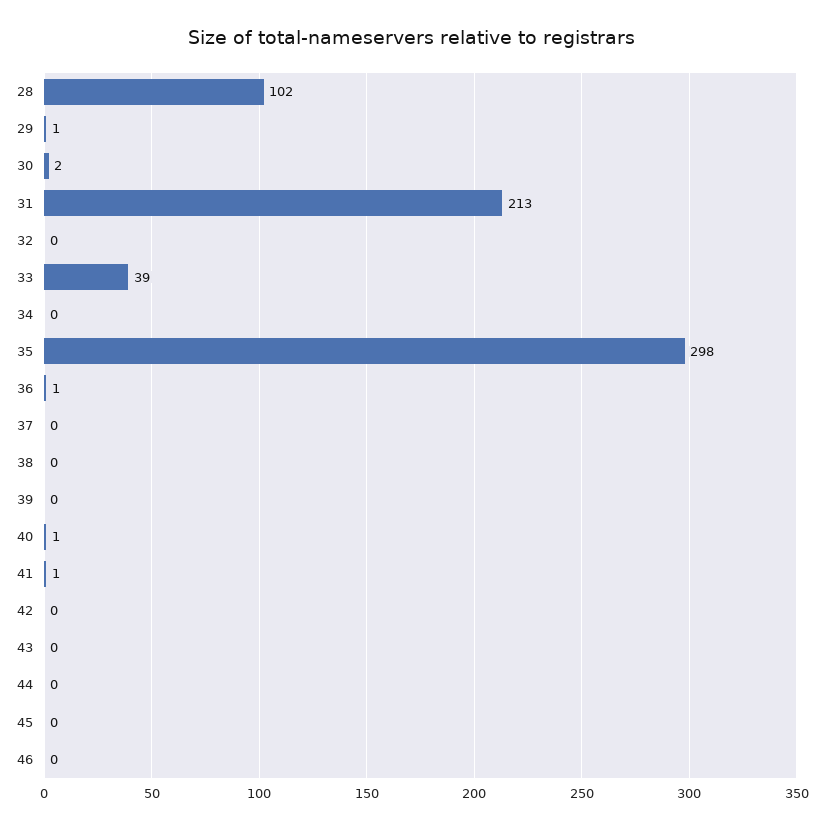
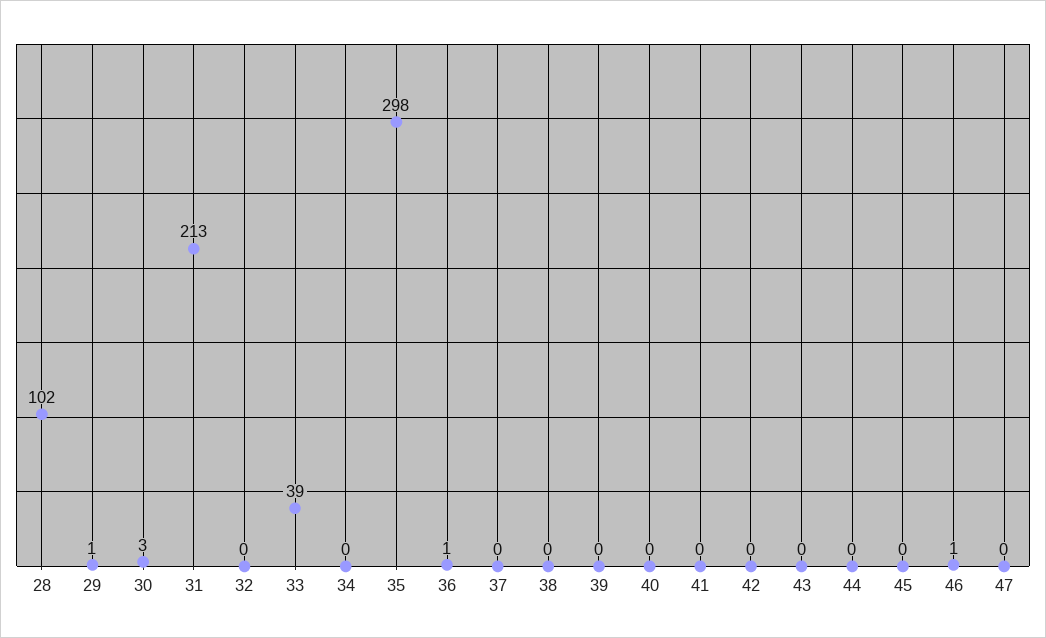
  {
    "28": 102,
    "29": 1,
-   "30": 2,
+   "30": 3,
    "31": 213,
    "32": 0,
    "33": 39,
    "34": 0,
    "35": 298,
    "36": 1,
    "37": 0,
    "38": 0,
    "39": 0,
-   "40": 1,
+   "40": 0,
-   "41": 1,
+   "41": 0,
    "42": 0,
    "43": 0,
    "44": 0,
    "45": 0,
-   "46": 0
+   "46": 1,
+   "47": 0
  }

